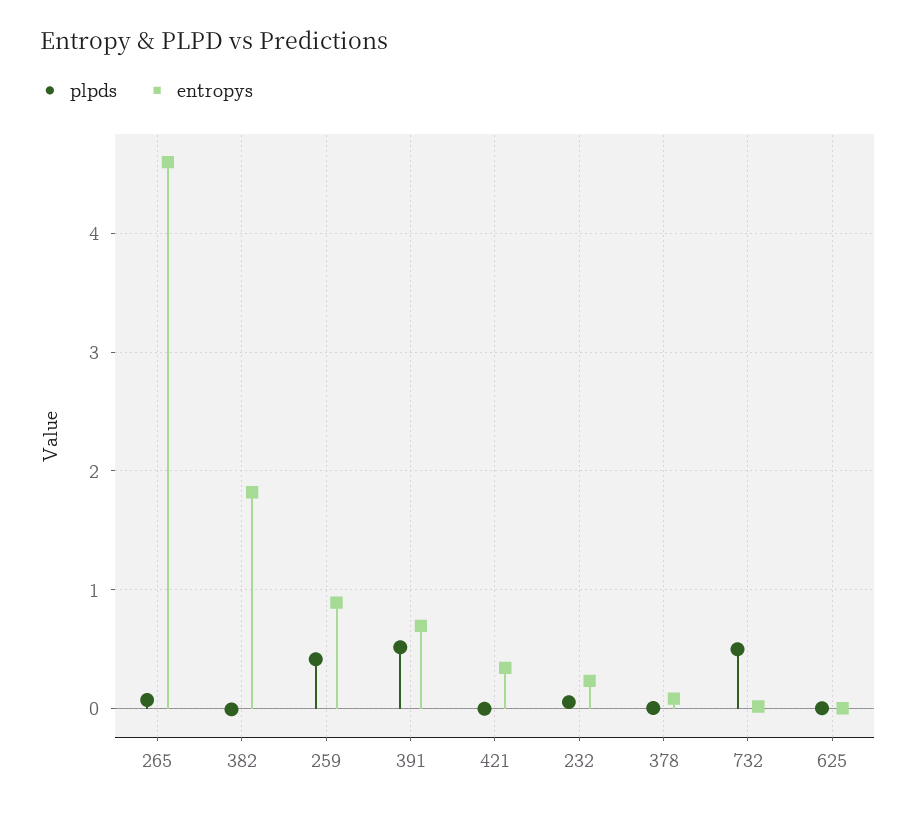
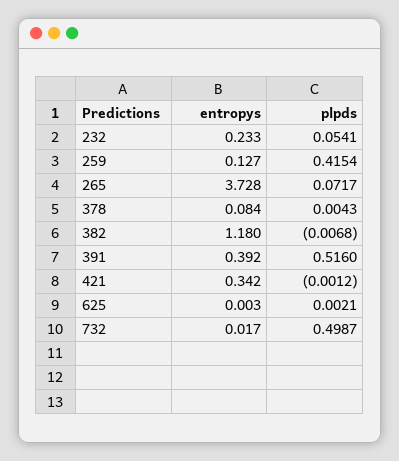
  {
    "plpds": {
      "265": 0.0717,
      "382": -0.0068,
      "259": 0.4154,
      "391": 0.516,
      "421": -0.0012,
      "232": 0.0541,
      "378": 0.0043,
      "732": 0.4987,
      "625": 0.0021
    },
    "entropys": {
-     "265": 4.6,
+     "265": 3.728,
-     "382": 1.8,
+     "382": 1.18,
-     "259": 0.9,
+     "259": 0.127,
-     "391": 0.7,
+     "391": 0.392,
      "421": 0.342,
      "232": 0.233,
      "378": 0.084,
      "732": 0.017,
      "625": 0.003
    }
  }

